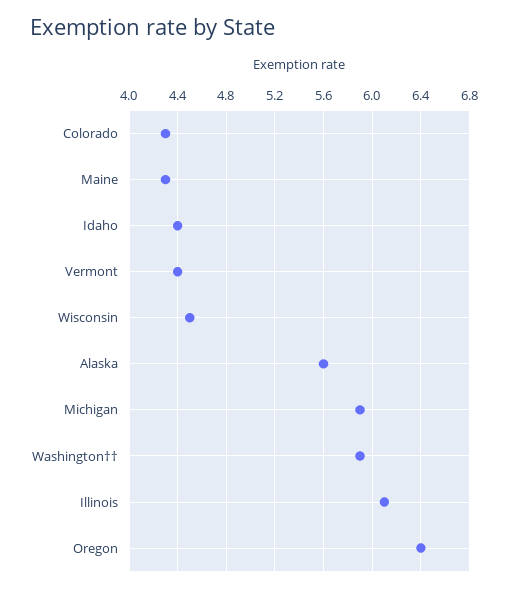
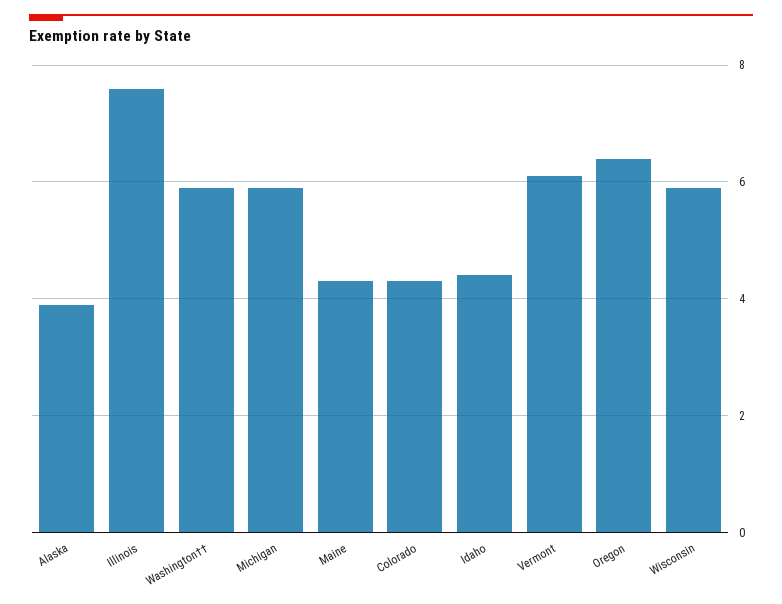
  {
    "Colorado": 4.3,
    "Maine": 4.3,
    "Idaho": 4.4,
-   "Vermont": 4.4,
+   "Vermont": 6,
-   "Wisconsin": 4.5,
+   "Wisconsin": 6,
-   "Alaska": 5.6,
+   "Alaska": 4,
    "Michigan": 5.9,
    "Washington††": 5.9,
-   "Illinois": 6.1,
+   "Illinois": 7.5,
    "Oregon": 6.4
  }

